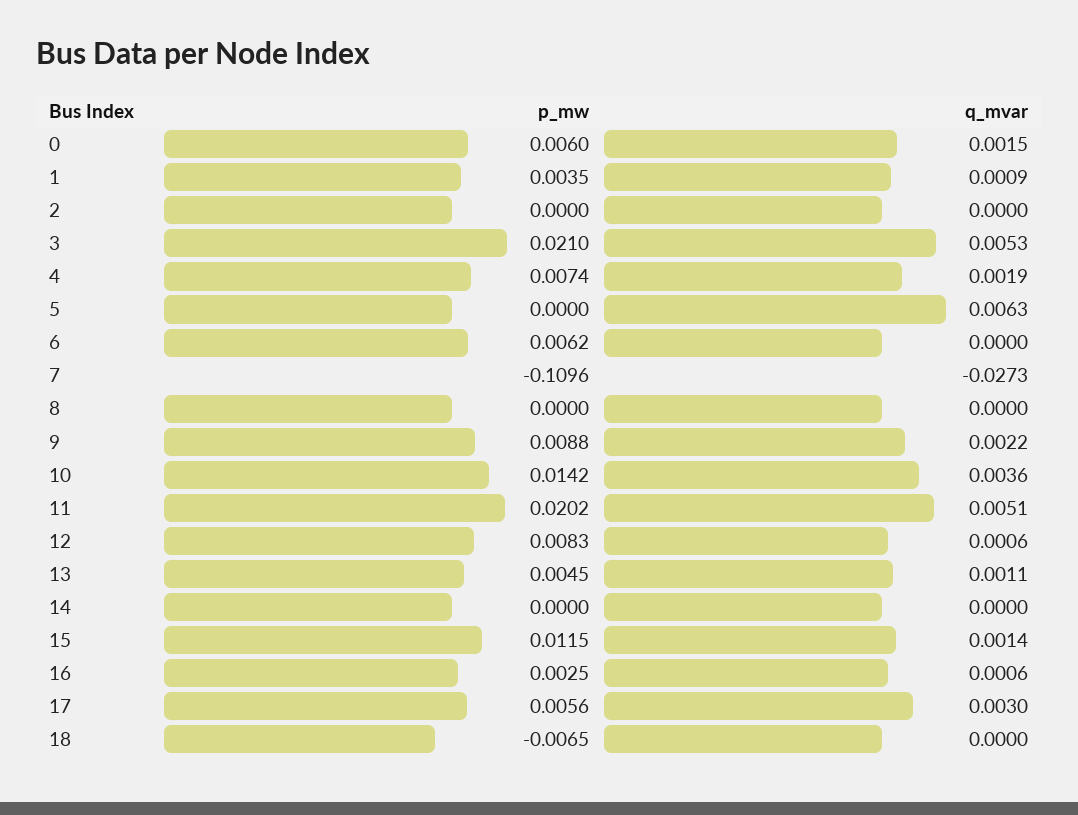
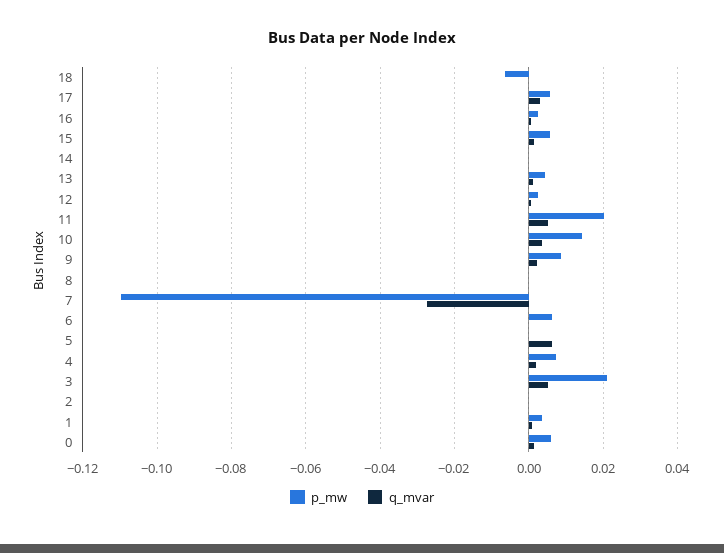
  {
    "p_mw": {
      "0": 0.006,
      "1": 0.0035,
      "2": 0,
      "3": 0.021,
      "4": 0.0074,
      "5": 0,
      "6": 0.0062,
      "7": -0.1096,
      "8": 0,
      "9": 0.0088,
      "10": 0.0142,
      "11": 0.0202,
-     "12": 0.0083,
+     "12": 0.002,
      "13": 0.0045,
      "14": 0,
-     "15": 0.0115,
+     "15": 0.006,
      "16": 0.0025,
      "17": 0.0056,
      "18": -0.0065
    },
    "q_mvar": {
      "0": 0.0015,
      "1": 0.0009,
      "2": 0,
      "3": 0.0053,
      "4": 0.0019,
      "5": 0.0063,
      "6": 0,
      "7": -0.0273,
      "8": 0,
      "9": 0.0022,
      "10": 0.0036,
      "11": 0.0051,
      "12": 0.0006,
      "13": 0.0011,
      "14": 0,
      "15": 0.0014,
      "16": 0.0006,
      "17": 0.003,
      "18": 0
    }
  }

